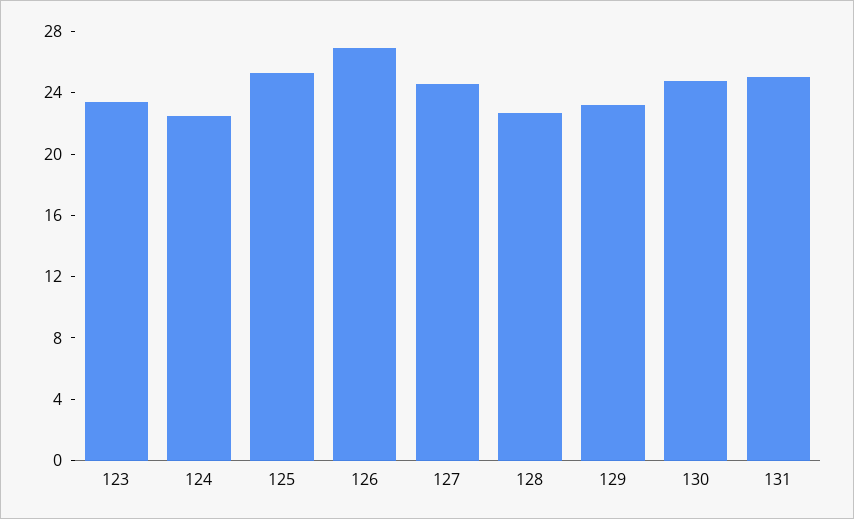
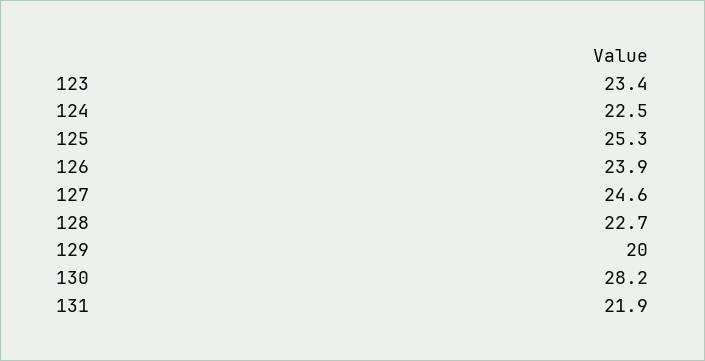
  {
    "123": 23.4,
    "124": 22.5,
    "125": 25.3,
-   "126": 27,
+   "126": 23.9,
    "127": 24.6,
    "128": 22.7,
-   "129": 23,
+   "129": 20,
-   "130": 25,
+   "130": 28.2,
-   "131": 25
+   "131": 21.9
  }

